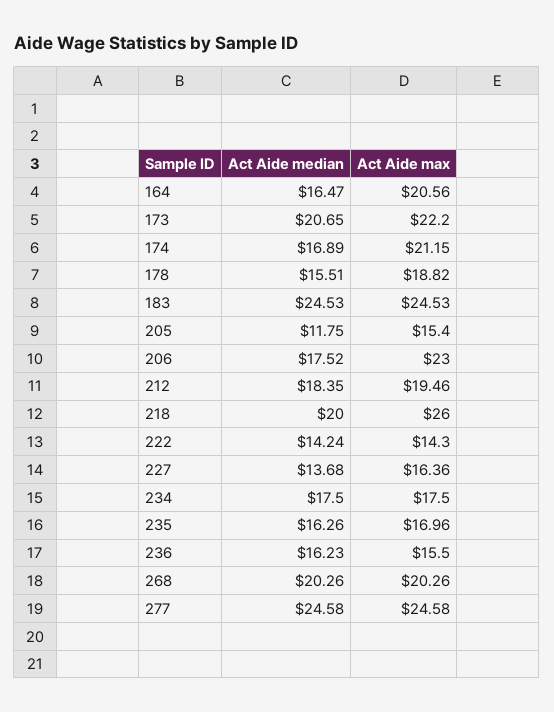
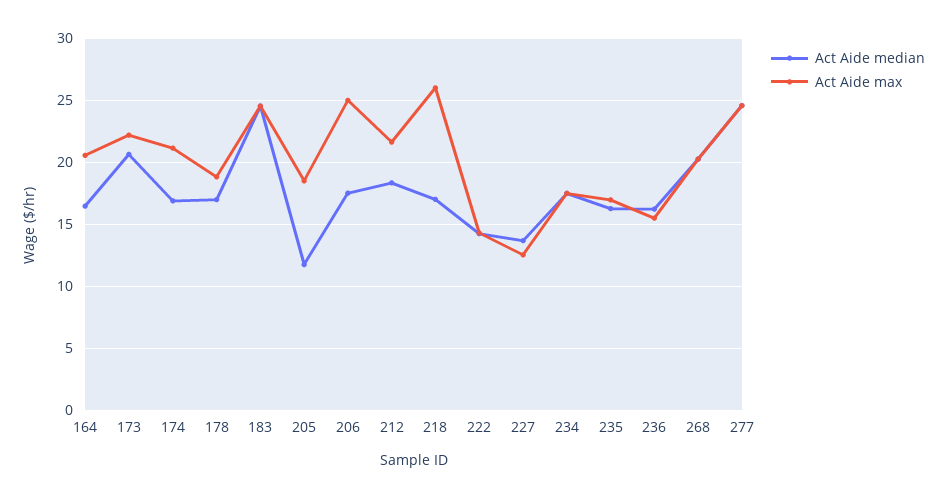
  {
    "Act Aide median": {
      "164": 16.47,
      "173": 20.65,
      "174": 16.89,
-     "178": 15.51,
+     "178": 17,
      "183": 24.53,
      "205": 11.75,
      "206": 17.52,
      "212": 18.35,
-     "218": 20,
+     "218": 17,
      "222": 14.24,
      "227": 13.68,
      "234": 17.5,
      "235": 16.26,
      "236": 16.23,
      "268": 20.26,
      "277": 24.58
    },
    "Act Aide max": {
      "164": 20.56,
      "173": 22.2,
      "174": 21.15,
      "178": 18.82,
      "183": 24.53,
-     "205": 15.4,
+     "205": 18.5,
-     "206": 23,
+     "206": 25,
-     "212": 19.46,
+     "212": 21.5,
      "218": 26,
      "222": 14.3,
-     "227": 16.36,
+     "227": 12.5,
      "234": 17.5,
      "235": 16.96,
      "236": 15.5,
      "268": 20.26,
      "277": 24.58
    }
  }

